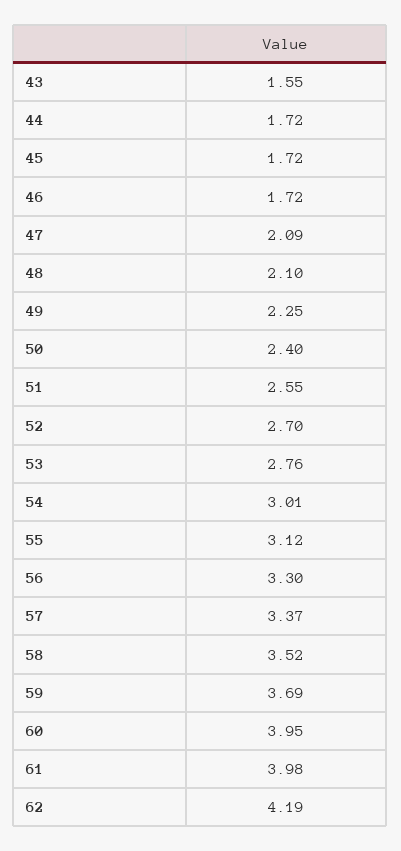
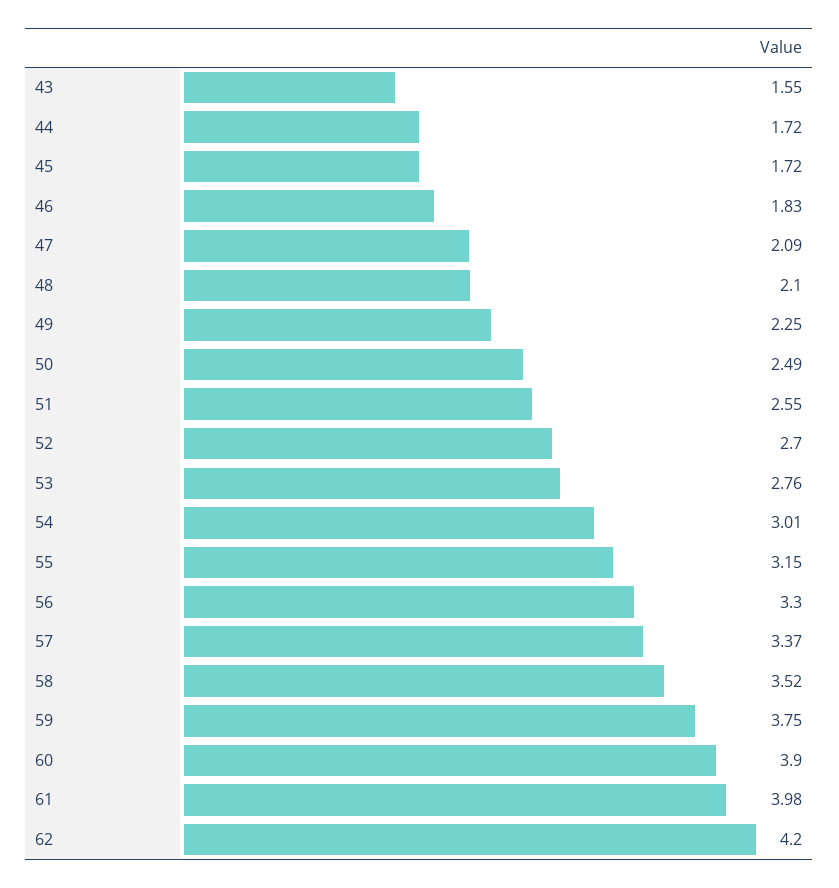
  {
    "43": 1.55,
    "44": 1.72,
    "45": 1.72,
-   "46": 1.72,
+   "46": 1.83,
    "47": 2.09,
    "48": 2.1,
    "49": 2.25,
-   "50": 2.4,
+   "50": 2.49,
    "51": 2.55,
    "52": 2.7,
    "53": 2.76,
    "54": 3.01,
-   "55": 3.12,
+   "55": 3.15,
    "56": 3.3,
    "57": 3.37,
    "58": 3.52,
-   "59": 3.69,
+   "59": 3.75,
-   "60": 3.95,
+   "60": 3.9,
    "61": 3.98,
-   "62": 4.19
+   "62": 4.2
  }

